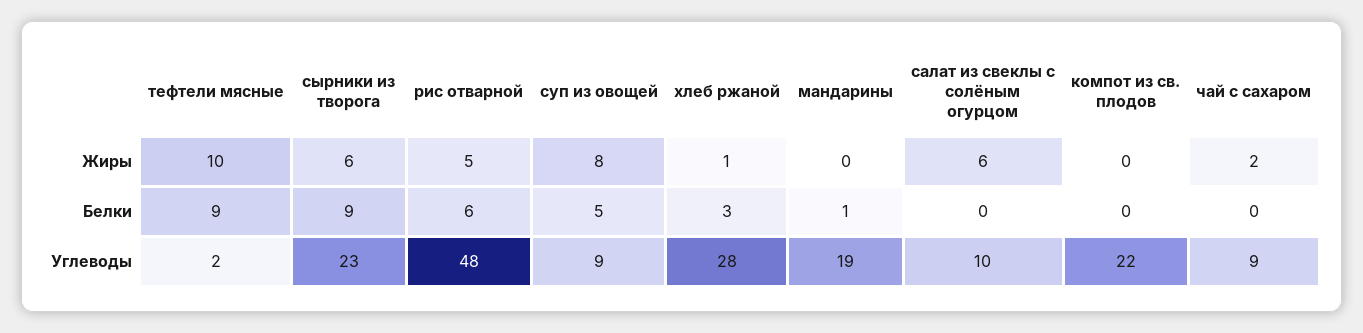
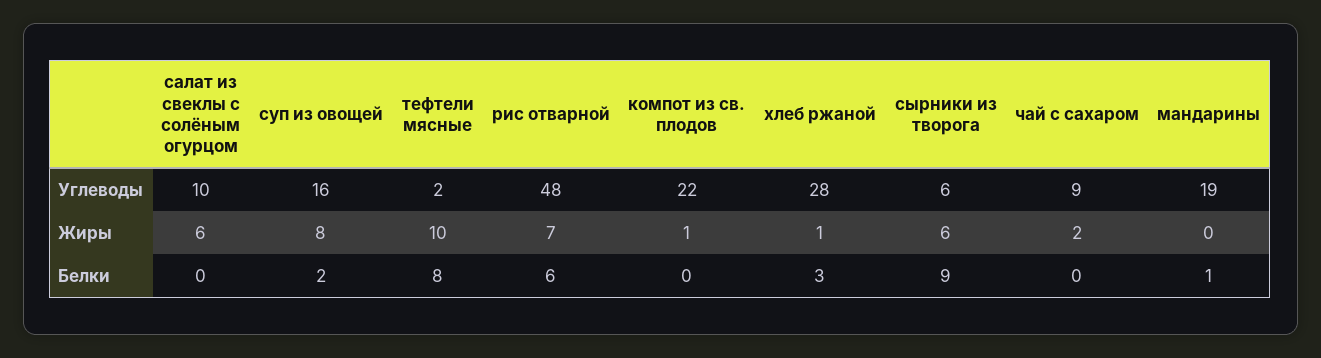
  {
    "тефтели мясные": {
      "Жиры": 10,
-     "Белки": 9,
+     "Белки": 8,
      "Углеводы": 2
    },
    "сырники из творога": {
      "Жиры": 6,
      "Белки": 9,
-     "Углеводы": 23
+     "Углеводы": 6
    },
    "рис отварной": {
-     "Жиры": 5,
+     "Жиры": 7,
      "Белки": 6,
      "Углеводы": 48
    },
    "суп из овощей": {
      "Жиры": 8,
-     "Белки": 5,
+     "Белки": 2,
-     "Углеводы": 9
+     "Углеводы": 16
    },
    "хлеб ржаной": {
      "Жиры": 1,
      "Белки": 3,
      "Углеводы": 28
    },
    "мандарины": {
      "Жиры": 0,
      "Белки": 1,
      "Углеводы": 19
    },
    "салат из свеклы с солёным огурцом": {
      "Жиры": 6,
      "Белки": 0,
      "Углеводы": 10
    },
    "компот из св. плодов": {
-     "Жиры": 0,
+     "Жиры": 1,
      "Белки": 0,
      "Углеводы": 22
    },
    "чай с сахаром": {
      "Жиры": 2,
      "Белки": 0,
      "Углеводы": 9
    }
  }

